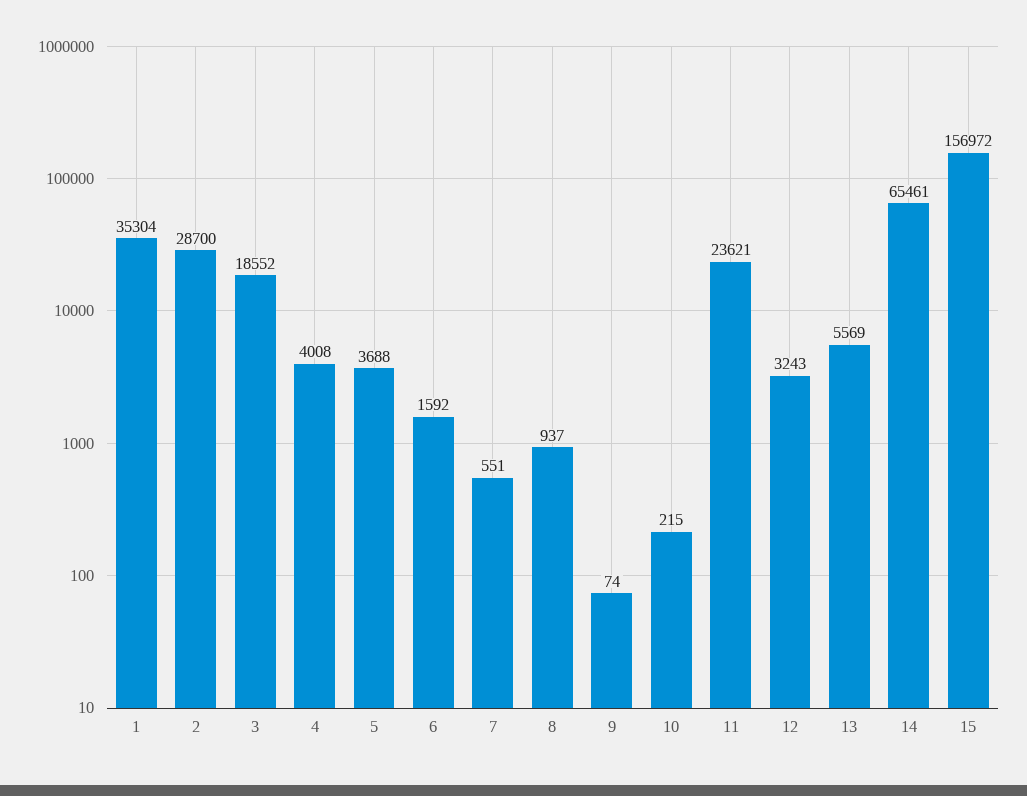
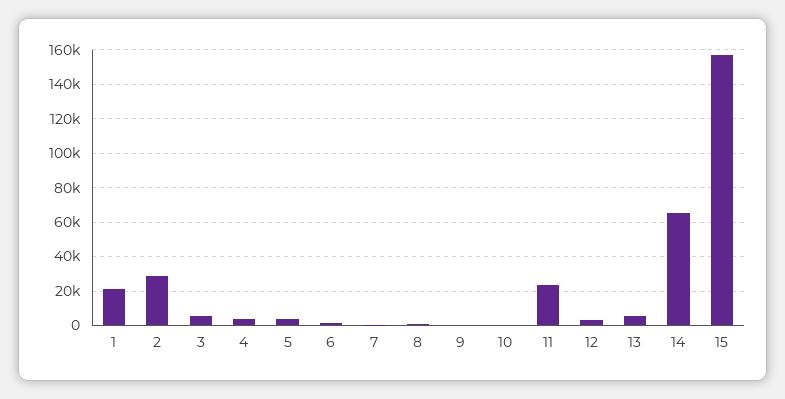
  {
-   "1": 35304,
+   "1": 20000,
    "2": 28700,
-   "3": 18552,
+   "3": 5000,
    "4": 4008,
    "5": 3688,
    "6": 1592,
    "7": 551,
    "8": 937,
    "9": 74,
    "10": 215,
    "11": 23621,
    "12": 3243,
    "13": 5569,
    "14": 65461,
    "15": 156972
  }

